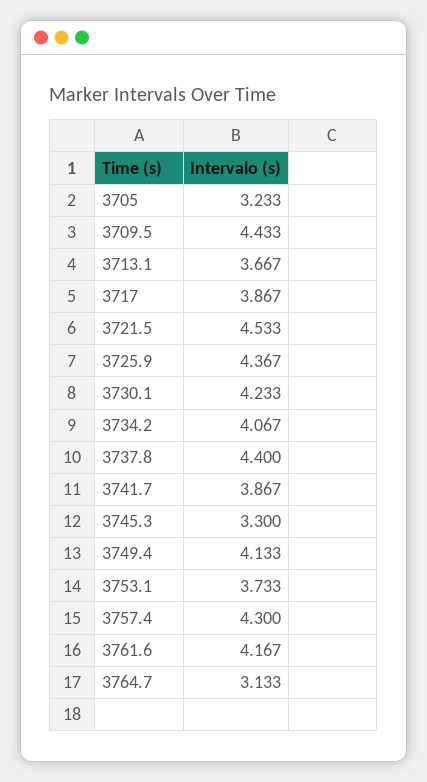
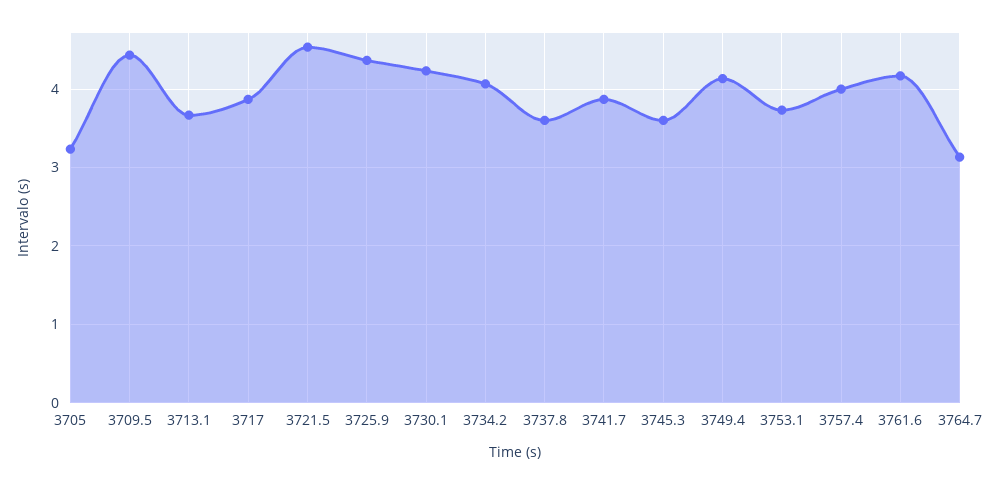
  {
    "3705": 3.233,
    "3709.5": 4.433,
    "3713.1": 3.667,
    "3717": 3.867,
    "3721.5": 4.533,
    "3725.9": 4.367,
    "3730.1": 4.233,
    "3734.2": 4.067,
-   "3737.8": 4.4,
+   "3737.8": 3.6,
    "3741.7": 3.867,
-   "3745.3": 3.3,
+   "3745.3": 3.6,
    "3749.4": 4.133,
    "3753.1": 3.733,
-   "3757.4": 4.3,
+   "3757.4": 4,
    "3761.6": 4.167,
    "3764.7": 3.133
  }

